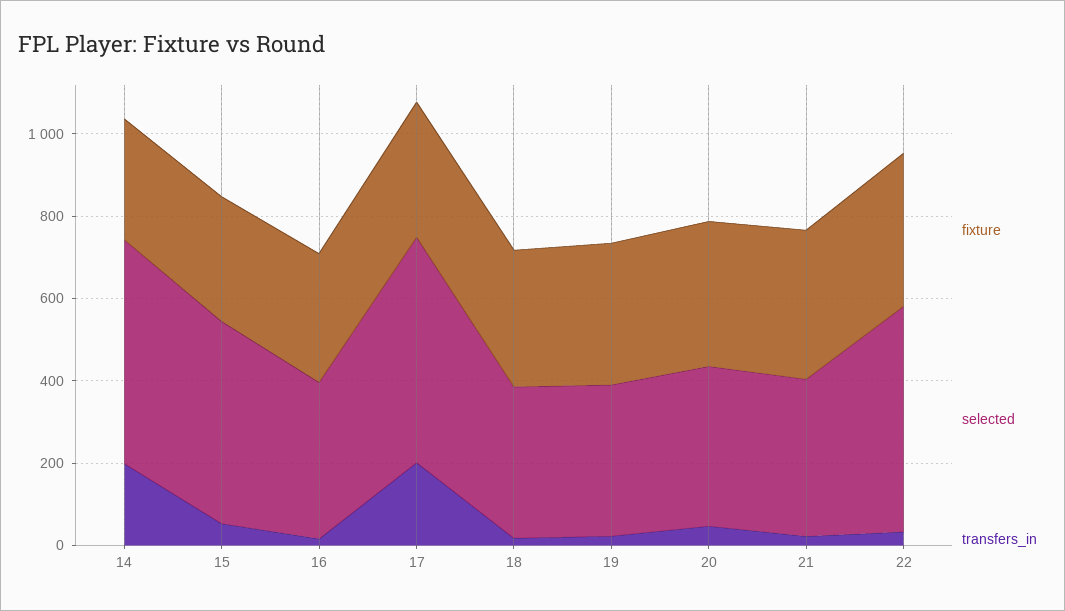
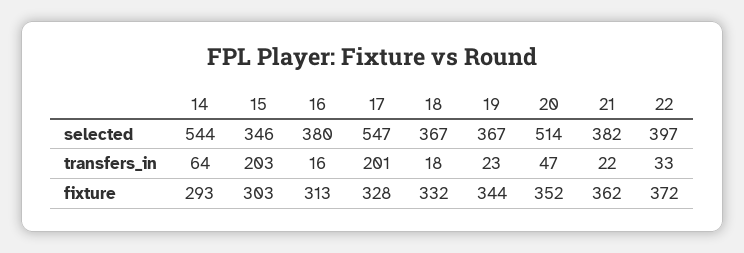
  {
    "fixture": {
      "14": 293,
      "15": 303,
      "16": 313,
      "17": 328,
      "18": 332,
      "19": 344,
      "20": 352,
      "21": 362,
      "22": 372
    },
    "selected": {
      "14": 544,
-     "15": 500,
+     "15": 346,
      "16": 380,
      "17": 547,
      "18": 367,
      "19": 367,
-     "20": 400,
+     "20": 514,
      "21": 382,
-     "22": 550
+     "22": 397
    },
    "transfers_in": {
-     "14": 200,
+     "14": 64,
-     "15": 50,
+     "15": 203,
      "16": 16,
      "17": 201,
      "18": 18,
      "19": 23,
      "20": 47,
      "21": 22,
      "22": 33
    }
  }

